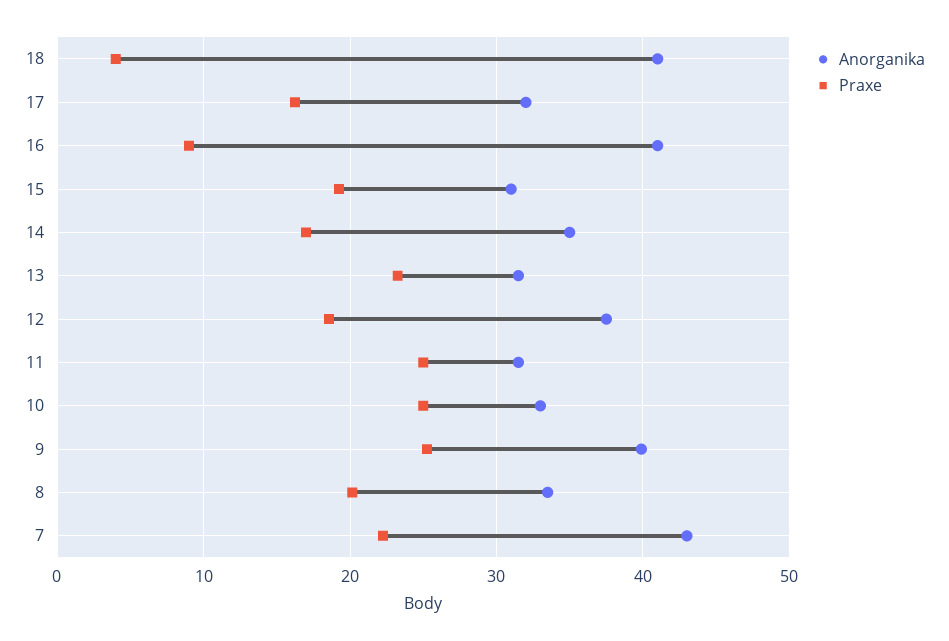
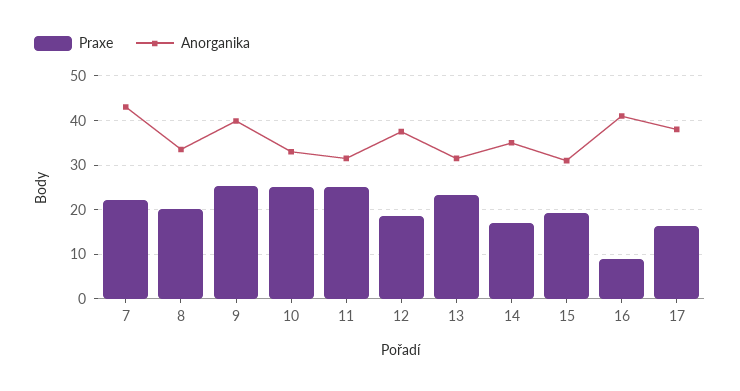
  {
    "Anorganika": {
-     "18": 41,
-     "17": 32,
+     "17": 38,
      "16": 41,
      "15": 31,
      "14": 35,
      "13": 32,
      "12": 38,
      "11": 32,
      "10": 33,
      "9": 40,
      "8": 34,
      "7": 43
    },
    "Praxe": {
-     "18": 4,
      "17": 16,
      "16": 9,
      "15": 19,
      "14": 17,
      "13": 23,
      "12": 19,
      "11": 25,
      "10": 25,
      "9": 25,
      "8": 20,
      "7": 22
    }
  }

